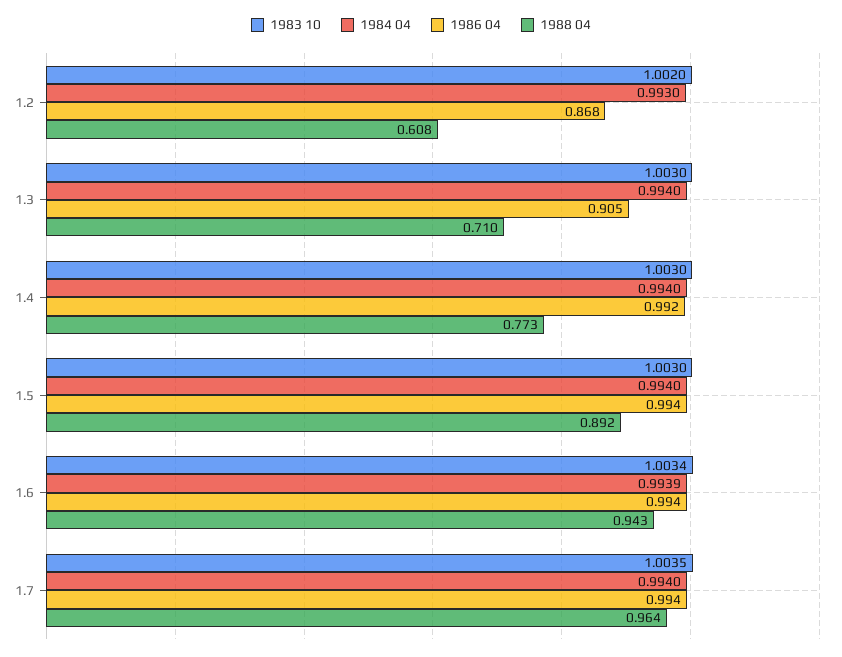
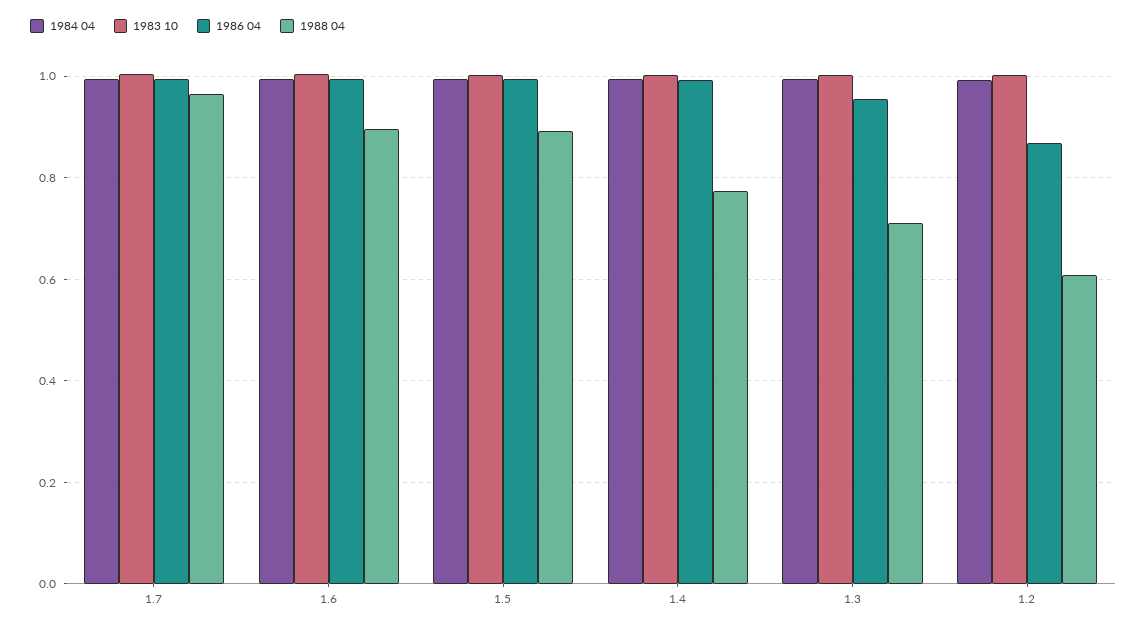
  {
    "1983 10": {
      "1.2": 1.002,
      "1.3": 1.003,
      "1.4": 1.003,
      "1.5": 1.003,
      "1.6": 1.0034,
      "1.7": 1.0035
    },
    "1984 04": {
      "1.2": 0.993,
      "1.3": 0.994,
      "1.4": 0.994,
      "1.5": 0.994,
      "1.6": 0.9939,
      "1.7": 0.994
    },
    "1986 04": {
      "1.2": 0.868,
-     "1.3": 0.905,
+     "1.3": 0.96,
      "1.4": 0.992,
      "1.5": 0.994,
      "1.6": 0.994,
      "1.7": 0.994
    },
    "1988 04": {
      "1.2": 0.608,
      "1.3": 0.71,
      "1.4": 0.773,
      "1.5": 0.892,
-     "1.6": 0.943,
+     "1.6": 0.9,
      "1.7": 0.964
    }
  }

